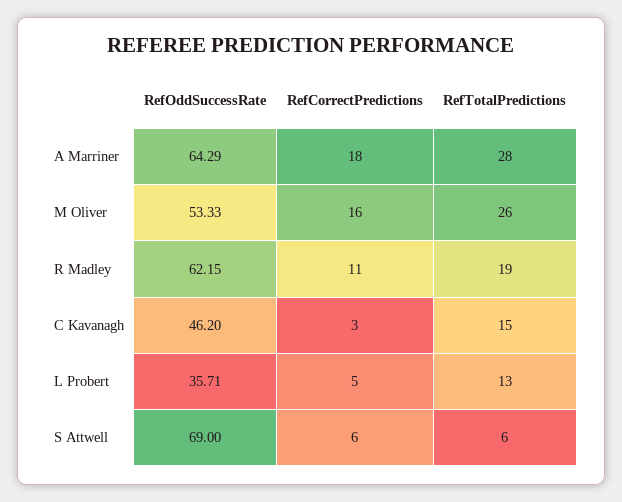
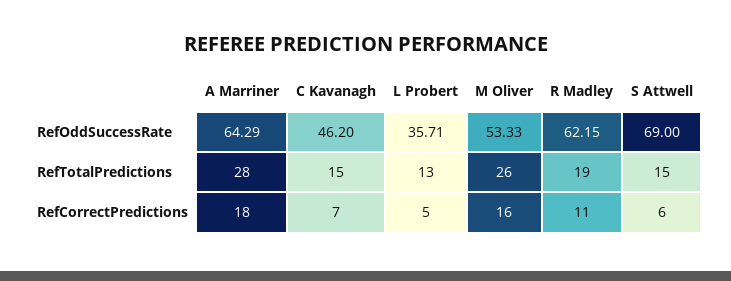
  {
    "RefOddSuccessRate": {
      "A Marriner": 64.29,
      "M Oliver": 53.33,
      "R Madley": 62.15,
      "C Kavanagh": 46.2,
      "L Probert": 35.71,
      "S Attwell": 69
    },
    "RefCorrectPredictions": {
      "A Marriner": 18,
      "M Oliver": 16,
      "R Madley": 11,
-     "C Kavanagh": 3,
+     "C Kavanagh": 7,
      "L Probert": 5,
      "S Attwell": 6
    },
    "RefTotalPredictions": {
      "A Marriner": 28,
      "M Oliver": 26,
      "R Madley": 19,
      "C Kavanagh": 15,
      "L Probert": 13,
-     "S Attwell": 6
+     "S Attwell": 15
    }
  }

